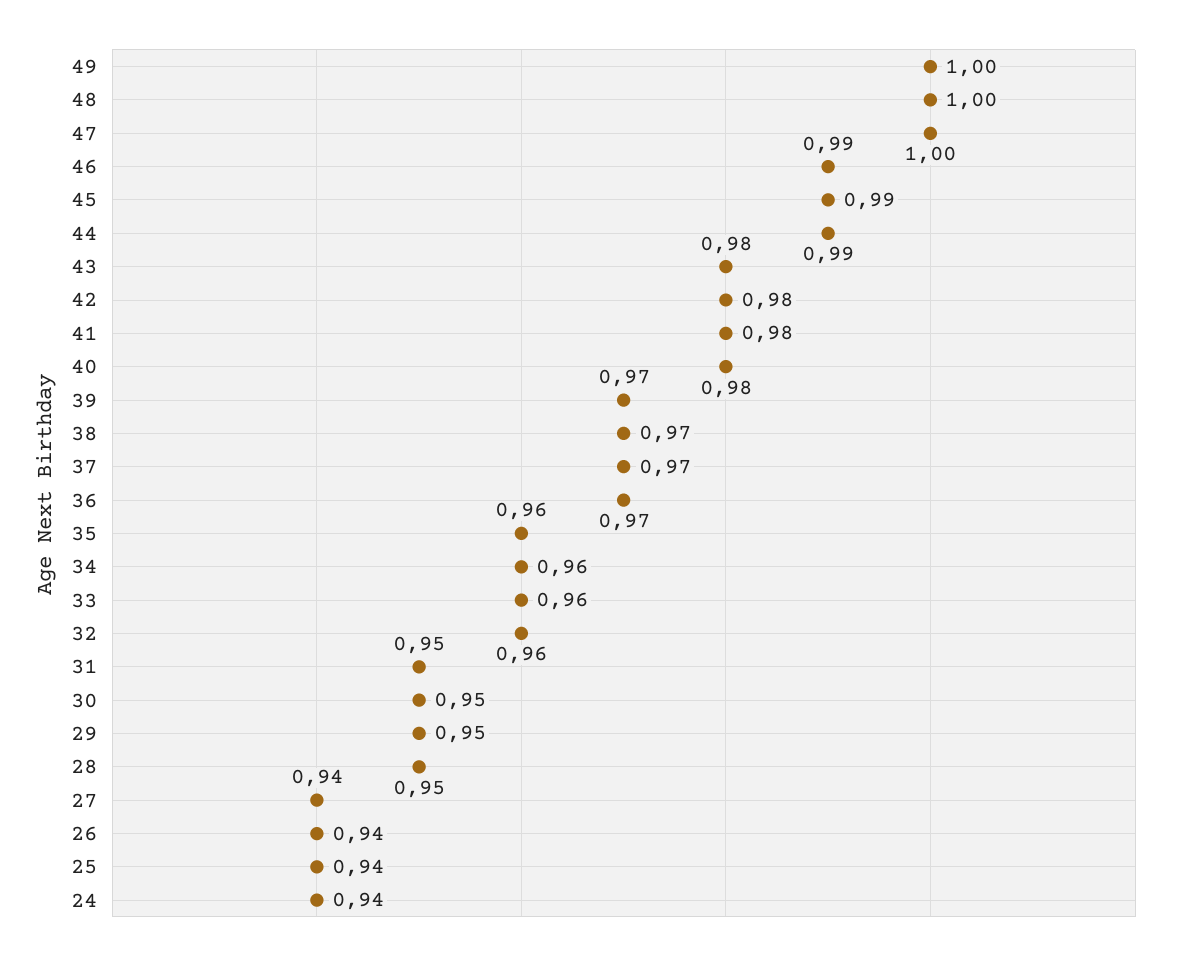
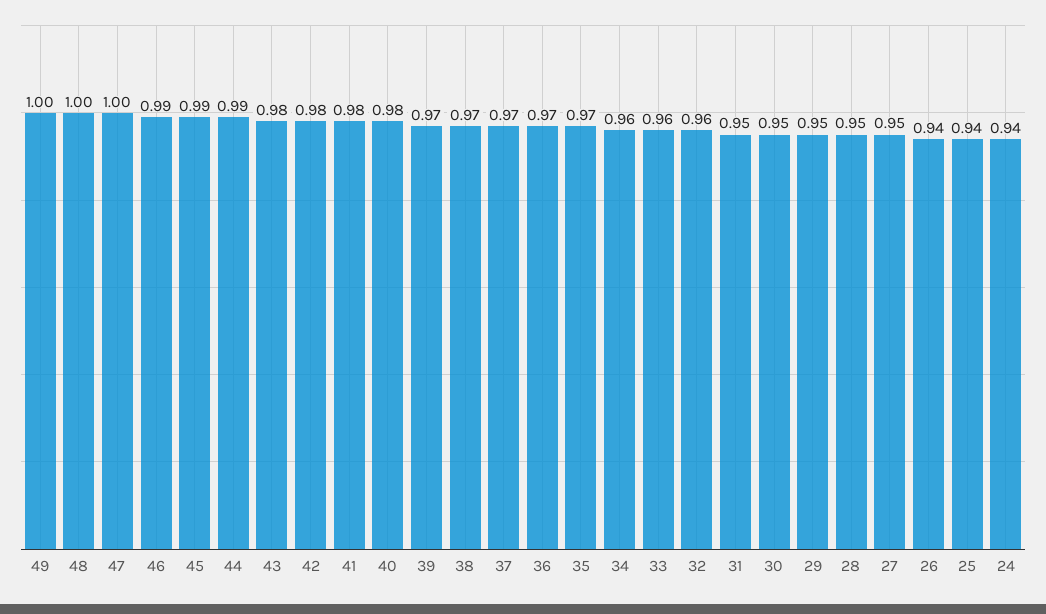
  {
    "49": 1,
    "48": 1,
    "47": 1,
    "46": 0.99,
    "45": 0.99,
    "44": 0.99,
    "43": 0.98,
    "42": 0.98,
    "41": 0.98,
    "40": 0.98,
    "39": 0.97,
    "38": 0.97,
    "37": 0.97,
    "36": 0.97,
-   "35": 0.96,
+   "35": 0.97,
    "34": 0.96,
    "33": 0.96,
    "32": 0.96,
    "31": 0.95,
    "30": 0.95,
    "29": 0.95,
    "28": 0.95,
-   "27": 0.94,
+   "27": 0.95,
    "26": 0.94,
    "25": 0.94,
    "24": 0.94
  }

